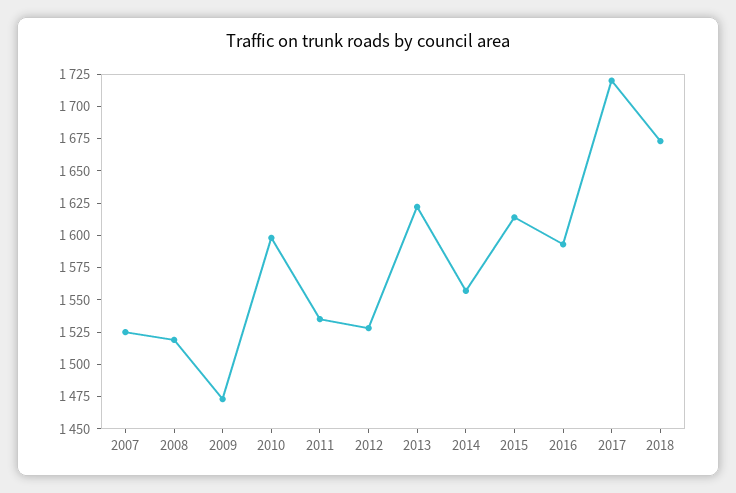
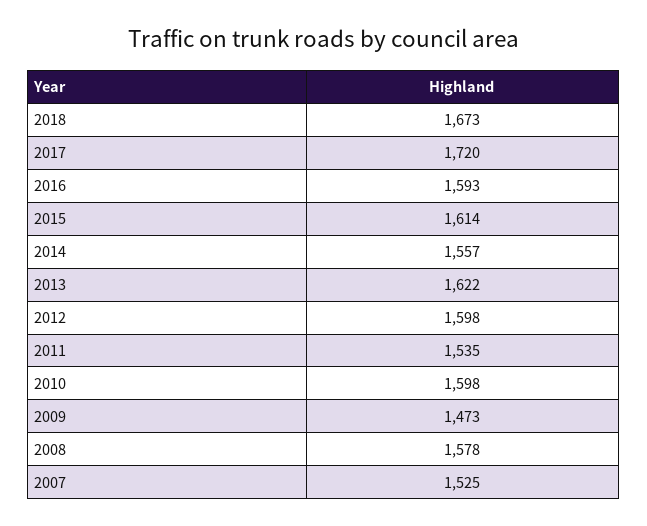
  {
    "2007": 1525,
-   "2008": 1525,
+   "2008": 1578,
    "2009": 1473,
    "2010": 1598,
    "2011": 1535,
-   "2012": 1525,
+   "2012": 1598,
    "2013": 1622,
    "2014": 1557,
    "2015": 1614,
    "2016": 1593,
    "2017": 1720,
    "2018": 1673
  }

